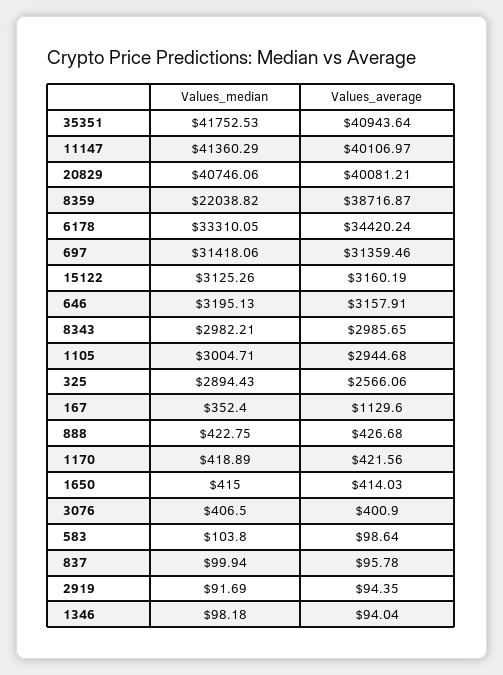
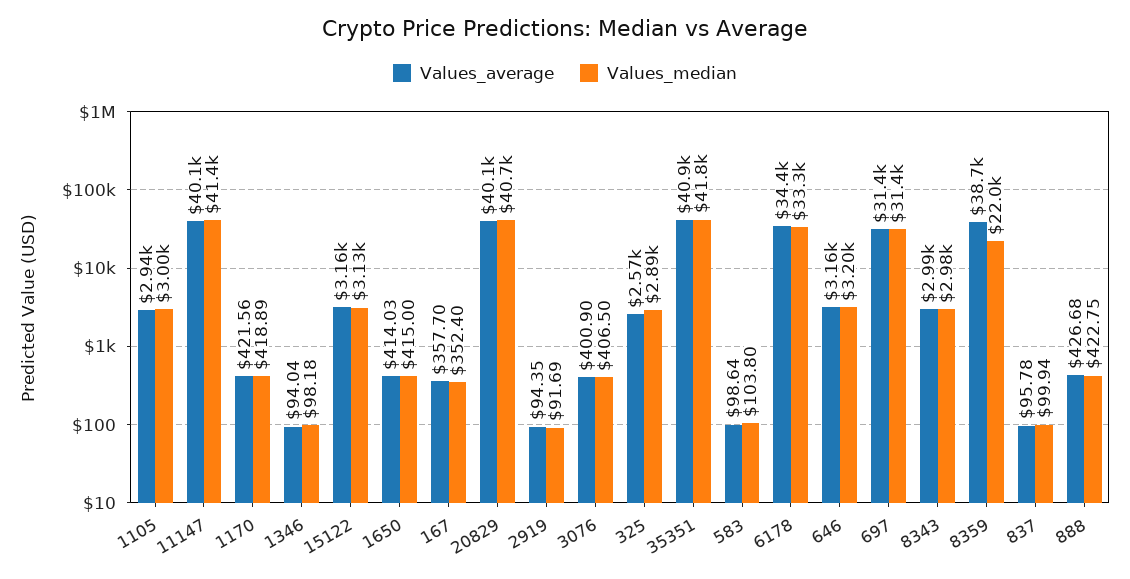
  {
    "Values_median": {
      "35351": 41752.53,
      "11147": 41360.29,
      "20829": 40746.06,
      "8359": 22038.82,
      "6178": 33310.05,
      "697": 31418.06,
      "15122": 3125.26,
      "646": 3195.13,
      "8343": 2982.21,
      "1105": 3004.71,
      "325": 2894.43,
      "167": 352.4,
      "888": 422.75,
      "1170": 418.89,
      "1650": 415,
      "3076": 406.5,
      "583": 103.8,
      "837": 99.94,
      "2919": 91.69,
      "1346": 98.18
    },
    "Values_average": {
      "35351": 40943.64,
      "11147": 40106.97,
      "20829": 40081.21,
      "8359": 38716.87,
      "6178": 34420.24,
      "697": 31359.46,
      "15122": 3160.19,
      "646": 3157.91,
      "8343": 2985.65,
      "1105": 2944.68,
      "325": 2566.06,
-     "167": 1129.6,
+     "167": 357.7,
      "888": 426.68,
      "1170": 421.56,
      "1650": 414.03,
      "3076": 400.9,
      "583": 98.64,
      "837": 95.78,
      "2919": 94.35,
      "1346": 94.04
    }
  }

